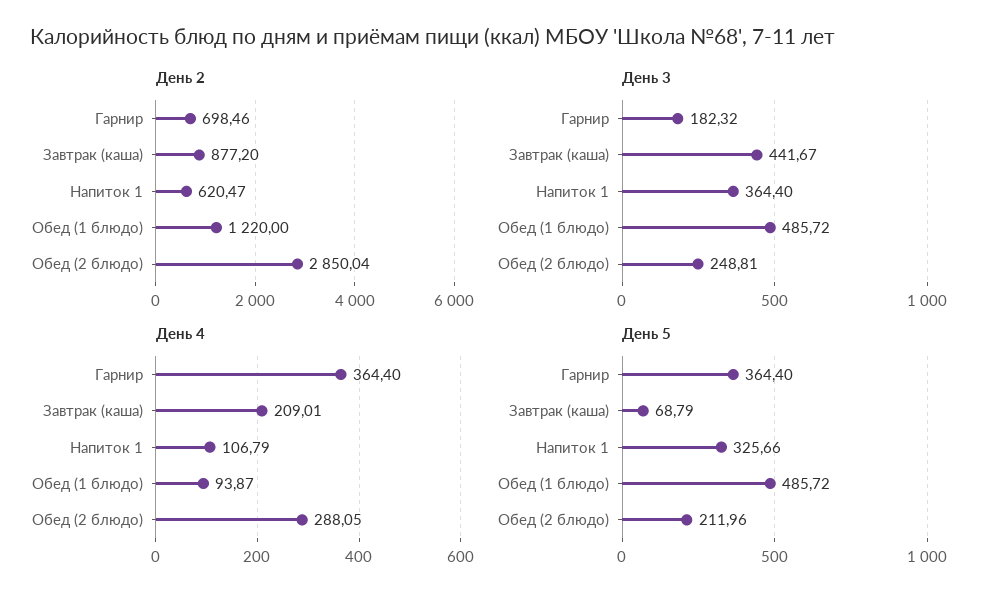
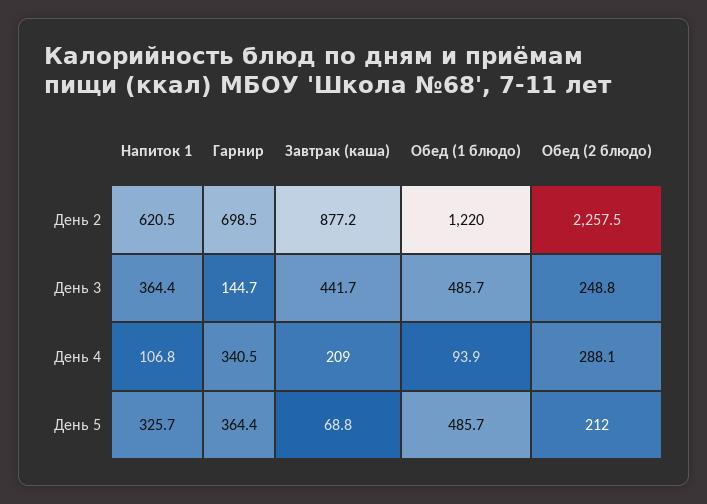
  {
    "День 2": {
      "Гарнир": 698.46,
      "Завтрак (каша)": 877.2,
      "Напиток 1": 620.47,
      "Обед (1 блюдо)": 1220,
-     "Обед (2 блюдо)": 2850.04
+     "Обед (2 блюдо)": 2257.5
    },
    "День 3": {
-     "Гарнир": 182.32,
+     "Гарнир": 144.7,
      "Завтрак (каша)": 441.67,
      "Напиток 1": 364.4,
      "Обед (1 блюдо)": 485.72,
      "Обед (2 блюдо)": 248.81
    },
    "День 4": {
-     "Гарнир": 364.4,
+     "Гарнир": 340.5,
      "Завтрак (каша)": 209.01,
      "Напиток 1": 106.79,
      "Обед (1 блюдо)": 93.87,
      "Обед (2 блюдо)": 288.05
    },
    "День 5": {
      "Гарнир": 364.4,
      "Завтрак (каша)": 68.79,
      "Напиток 1": 325.66,
      "Обед (1 блюдо)": 485.72,
      "Обед (2 блюдо)": 211.96
    }
  }

